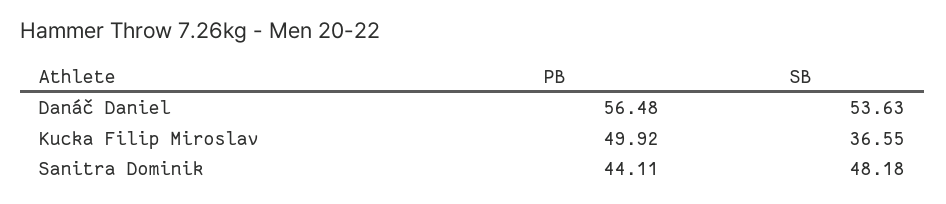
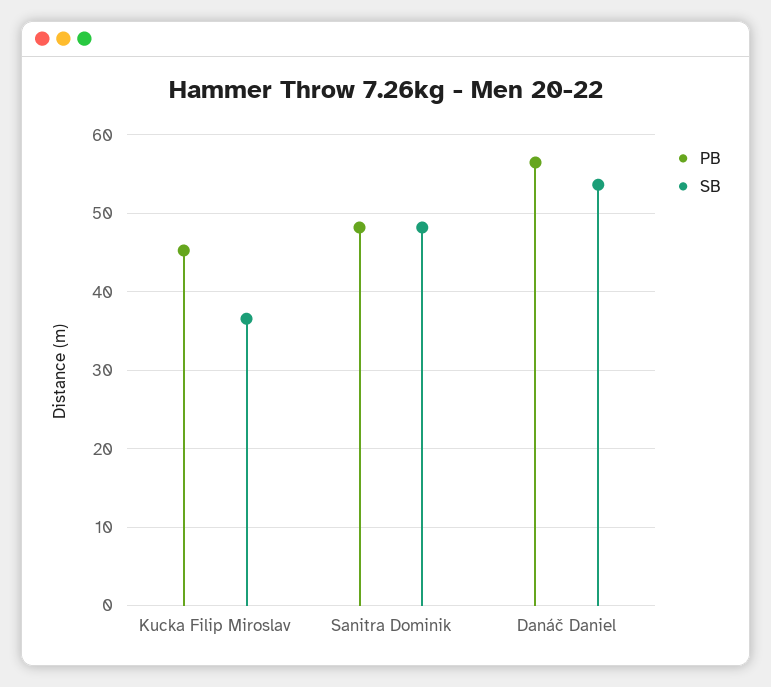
  {
    "PB": {
      "Danáč Daniel": 56.48,
-     "Kucka Filip Miroslav": 49.92,
+     "Kucka Filip Miroslav": 45,
-     "Sanitra Dominik": 44.11
+     "Sanitra Dominik": 48
    },
    "SB": {
      "Danáč Daniel": 53.63,
      "Kucka Filip Miroslav": 36.55,
      "Sanitra Dominik": 48.18
    }
  }

